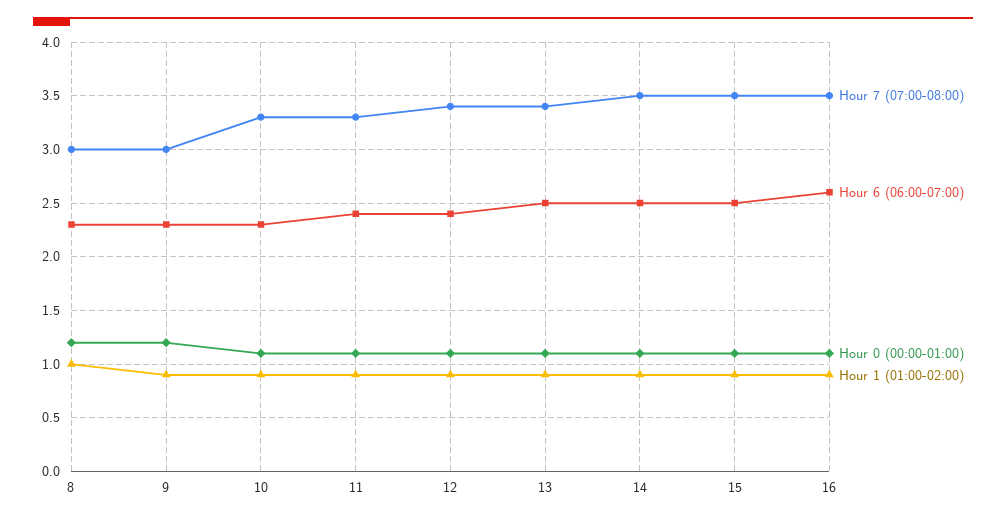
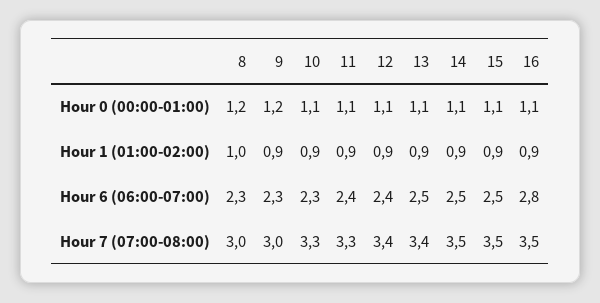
  {
    "Hour 7 (07:00-08:00)": {
      "8": 3,
      "9": 3,
      "10": 3.3,
      "11": 3.3,
      "12": 3.4,
      "13": 3.4,
      "14": 3.5,
      "15": 3.5,
      "16": 3.5
    },
    "Hour 6 (06:00-07:00)": {
      "8": 2.3,
      "9": 2.3,
      "10": 2.3,
      "11": 2.4,
      "12": 2.4,
      "13": 2.5,
      "14": 2.5,
      "15": 2.5,
-     "16": 2.6
+     "16": 2.8
    },
    "Hour 0 (00:00-01:00)": {
      "8": 1.2,
      "9": 1.2,
      "10": 1.1,
      "11": 1.1,
      "12": 1.1,
      "13": 1.1,
      "14": 1.1,
      "15": 1.1,
      "16": 1.1
    },
    "Hour 1 (01:00-02:00)": {
      "8": 1,
      "9": 0.9,
      "10": 0.9,
      "11": 0.9,
      "12": 0.9,
      "13": 0.9,
      "14": 0.9,
      "15": 0.9,
      "16": 0.9
    }
  }

